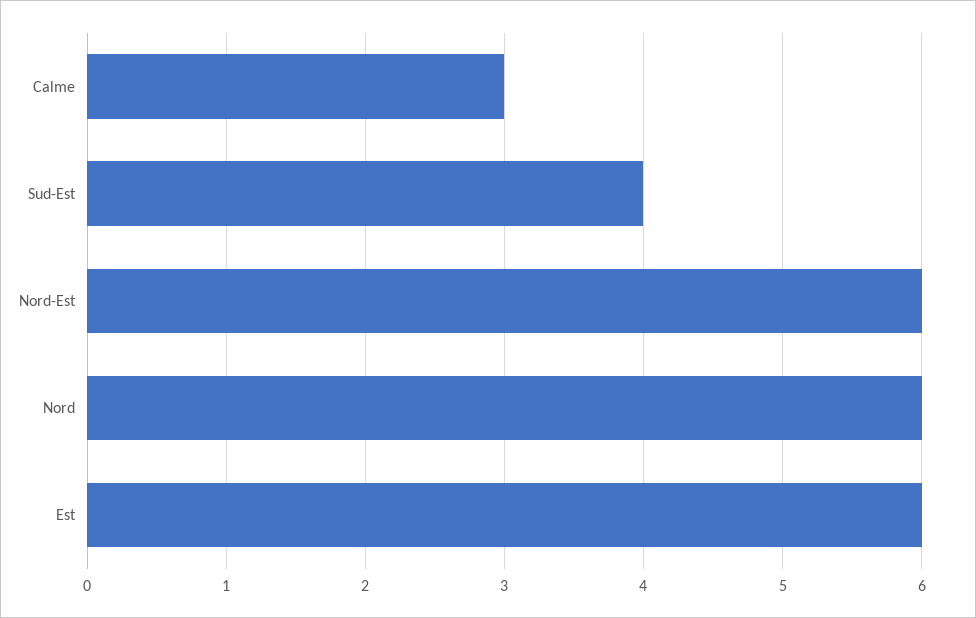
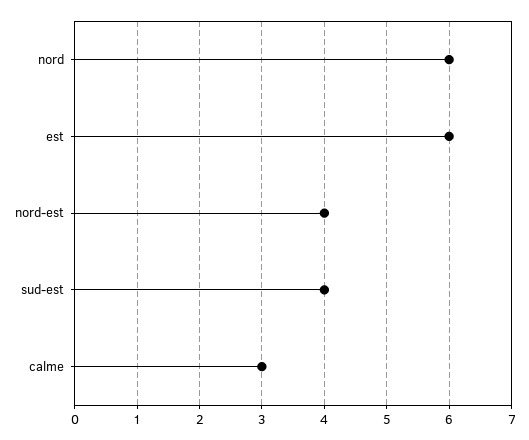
  {
    "Calme": 3,
    "Sud-Est": 4,
-   "Nord-Est": 6,
+   "Nord-Est": 4,
    "Nord": 6,
    "Est": 6
  }

